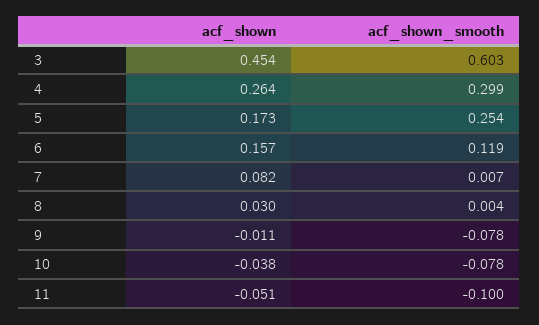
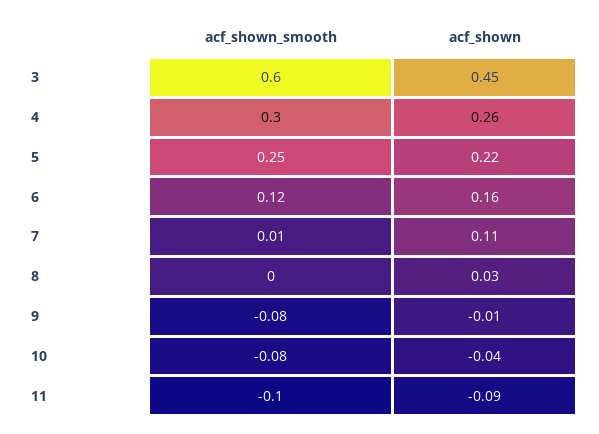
  {
    "acf_shown": {
      "3": 0.454,
      "4": 0.264,
-     "5": 0.173,
+     "5": 0.22,
      "6": 0.157,
-     "7": 0.082,
+     "7": 0.11,
      "8": 0.03,
      "9": -0.011,
      "10": -0.038,
-     "11": -0.051
+     "11": -0.09
    },
    "acf_shown_smooth": {
      "3": 0.603,
      "4": 0.299,
      "5": 0.254,
      "6": 0.119,
      "7": 0.007,
      "8": 0.004,
      "9": -0.078,
      "10": -0.078,
      "11": -0.1
    }
  }

